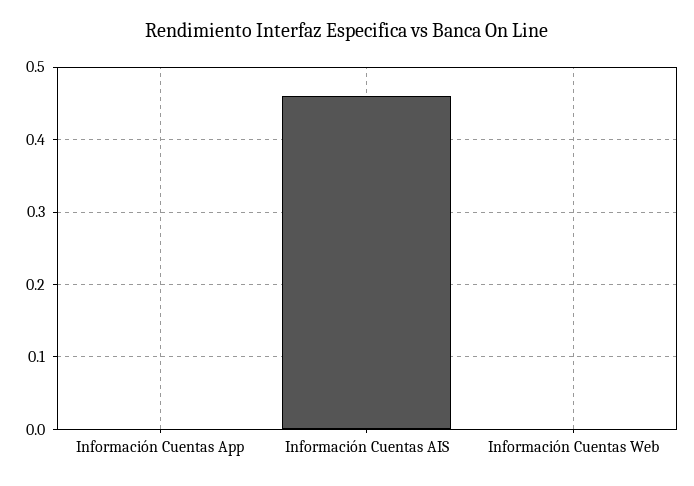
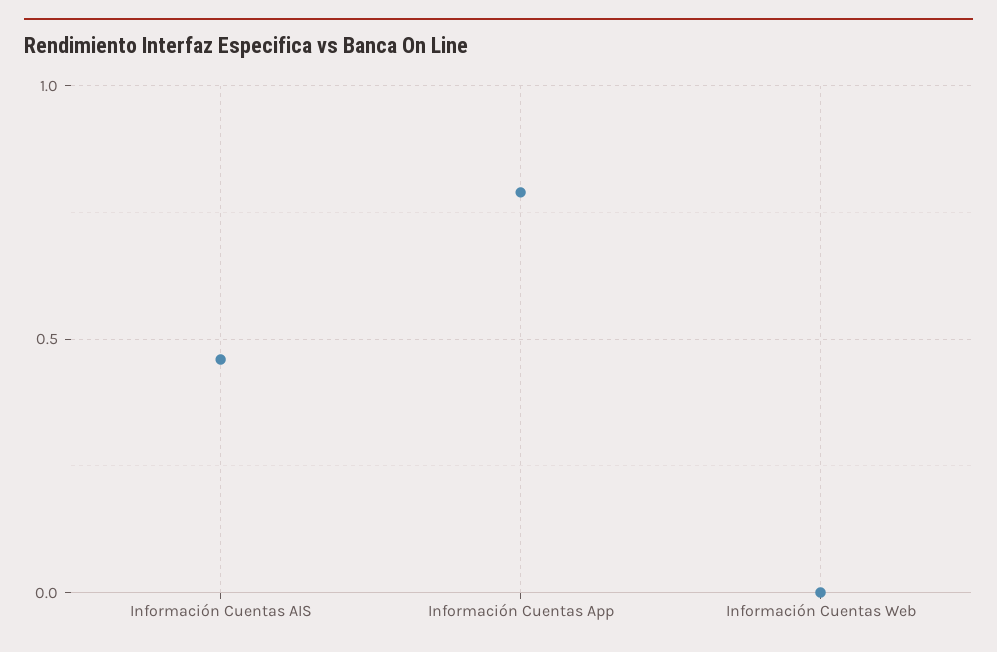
  {
-   "Información Cuentas App": 0,
+   "Información Cuentas App": 0.8,
    "Información Cuentas AIS": 0.46,
    "Información Cuentas Web": 0
  }

